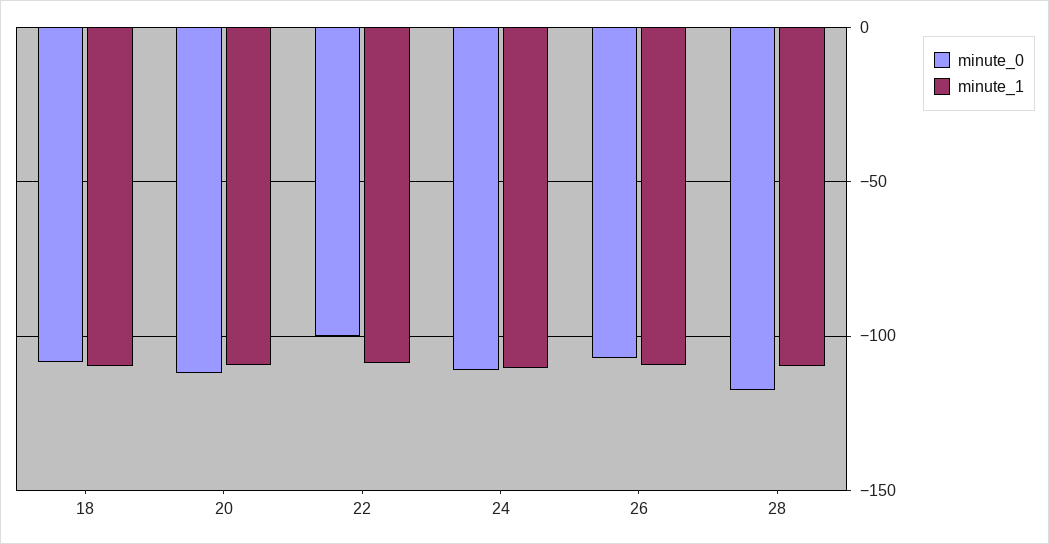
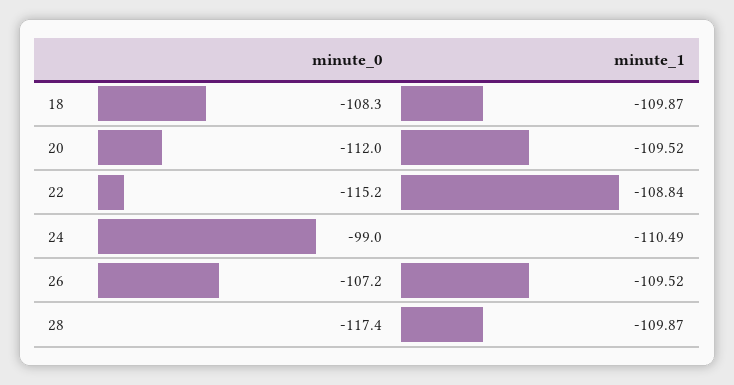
  {
    "minute_0": {
      "18": -108.3,
      "20": -112,
-     "22": -100,
+     "22": -115.2,
-     "24": -110,
+     "24": -99,
      "26": -107.2,
      "28": -117.4
    },
    "minute_1": {
      "18": -109.87,
      "20": -109.52,
      "22": -108.84,
      "24": -110.49,
      "26": -109.52,
      "28": -109.87
    }
  }

